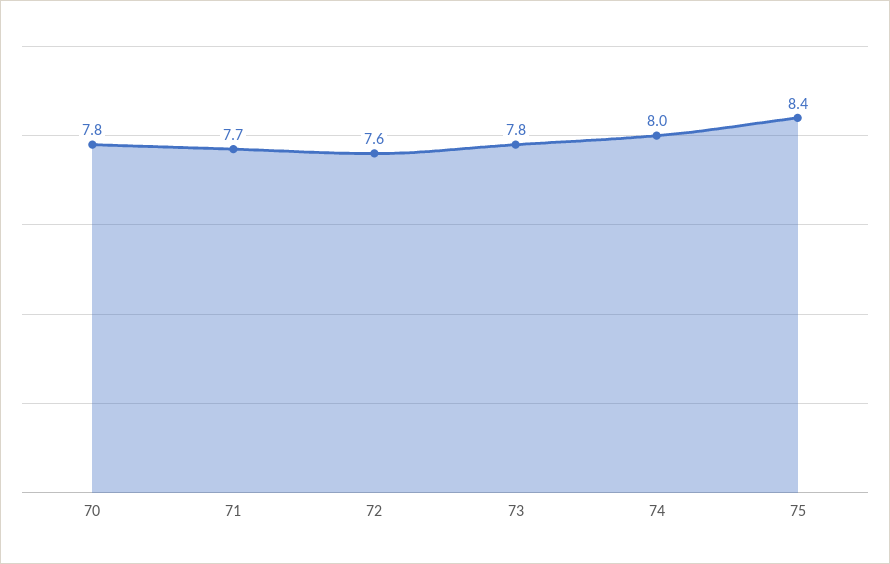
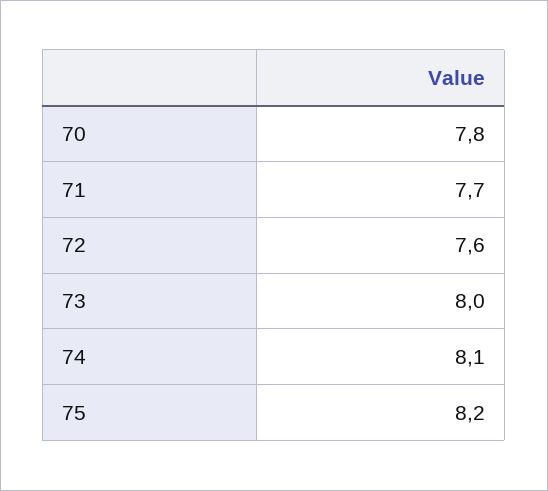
  {
    "70": 7.8,
    "71": 7.7,
    "72": 7.6,
-   "73": 7.8,
+   "73": 8,
-   "74": 8,
+   "74": 8.1,
-   "75": 8.4
+   "75": 8.2
  }

